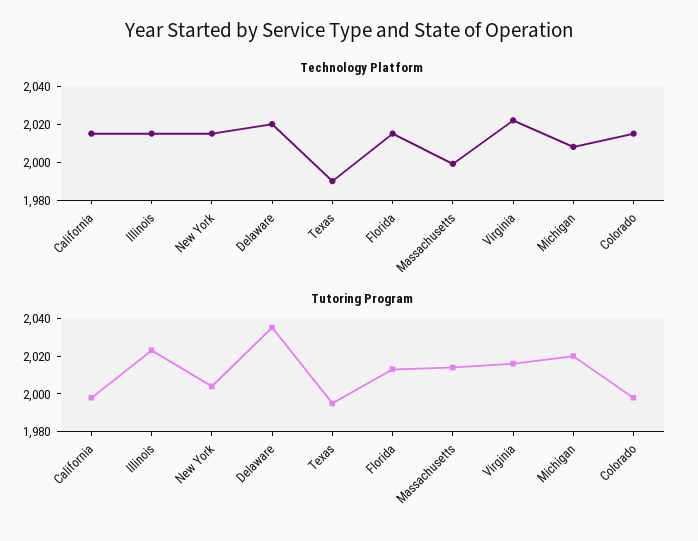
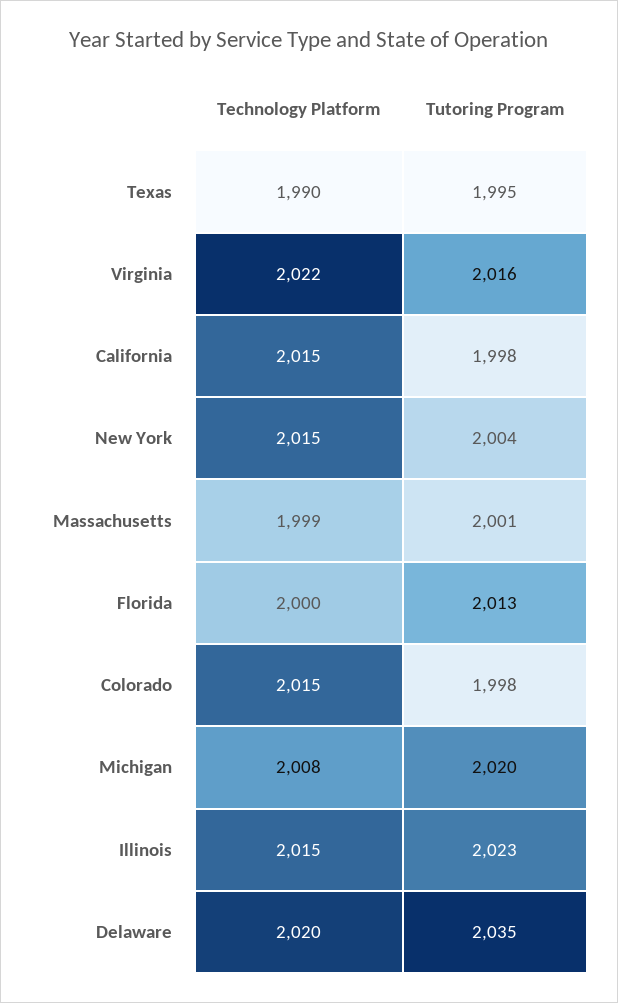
  {
    "Technology Platform": {
      "California": 2015,
      "Illinois": 2015,
      "New York": 2015,
      "Delaware": 2020,
      "Texas": 1990,
-     "Florida": 2015,
+     "Florida": 2000,
      "Massachusetts": 1999,
      "Virginia": 2022,
      "Michigan": 2008,
      "Colorado": 2015
    },
    "Tutoring Program": {
      "California": 1998,
      "Illinois": 2023,
      "New York": 2004,
      "Delaware": 2035,
      "Texas": 1995,
      "Florida": 2013,
-     "Massachusetts": 2015,
+     "Massachusetts": 2001,
      "Virginia": 2016,
      "Michigan": 2020,
      "Colorado": 1998
    }
  }

